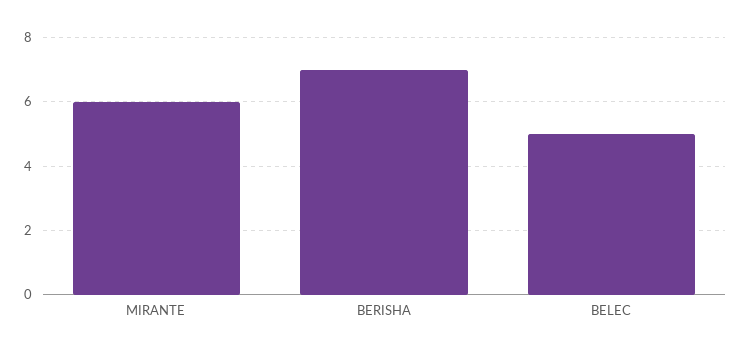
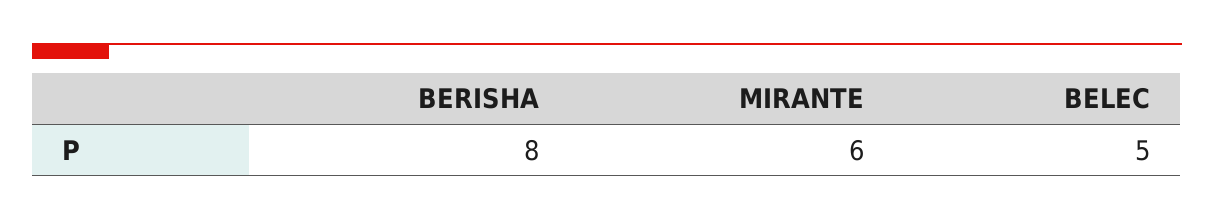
  {
    "MIRANTE": 6,
-   "BERISHA": 7,
+   "BERISHA": 8,
    "BELEC": 5
  }

